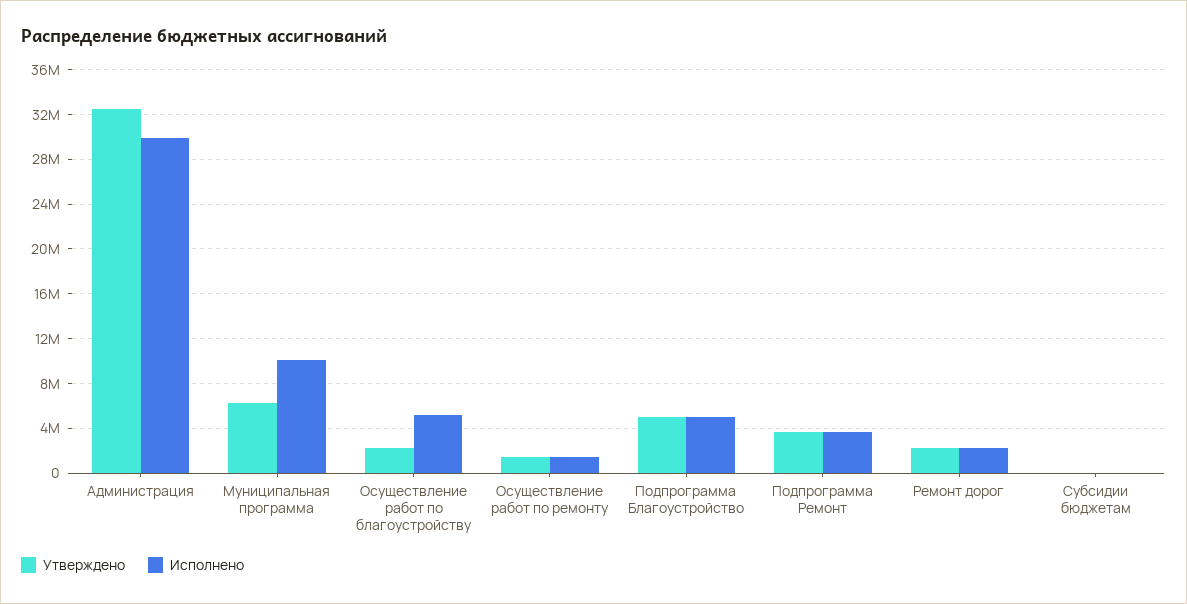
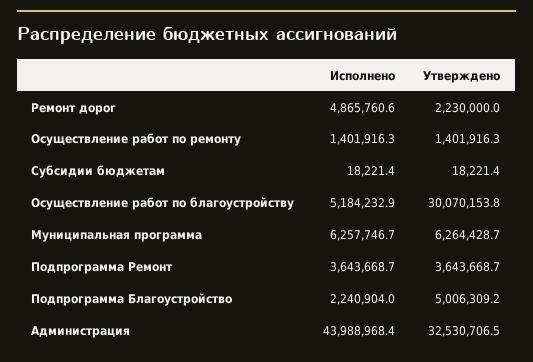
  {
    "Утверждено": {
      "Администрация": 32530706.5,
      "Муниципальная программа": 6264428.7,
-     "Осуществление работ по благоустройству": 2000000,
+     "Осуществление работ по благоустройству": 30070153.8,
      "Осуществление работ по ремонту": 1401916.3,
      "Подпрограмма Благоустройство": 5006309.2,
      "Подпрограмма Ремонт": 3643668.7,
      "Ремонт дорог": 2230000,
      "Субсидии бюджетам": 18221.4
    },
    "Исполнено": {
-     "Администрация": 30000000,
+     "Администрация": 43988968.4,
-     "Муниципальная программа": 10000000,
+     "Муниципальная программа": 6257746.7,
      "Осуществление работ по благоустройству": 5184232.9,
      "Осуществление работ по ремонту": 1401916.3,
-     "Подпрограмма Благоустройство": 5000000,
+     "Подпрограмма Благоустройство": 2240904,
      "Подпрограмма Ремонт": 3643668.7,
-     "Ремонт дорог": 2000000,
+     "Ремонт дорог": 4865760.6,
      "Субсидии бюджетам": 18221.4
    }
  }

